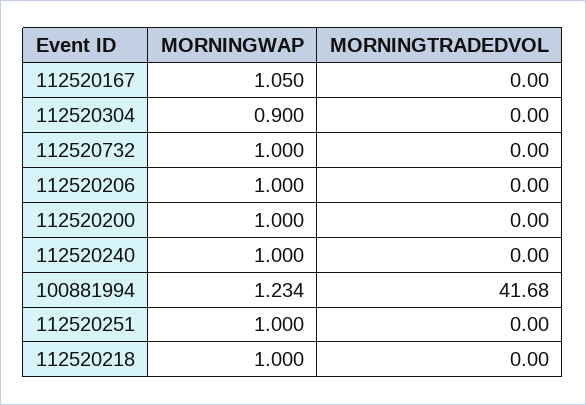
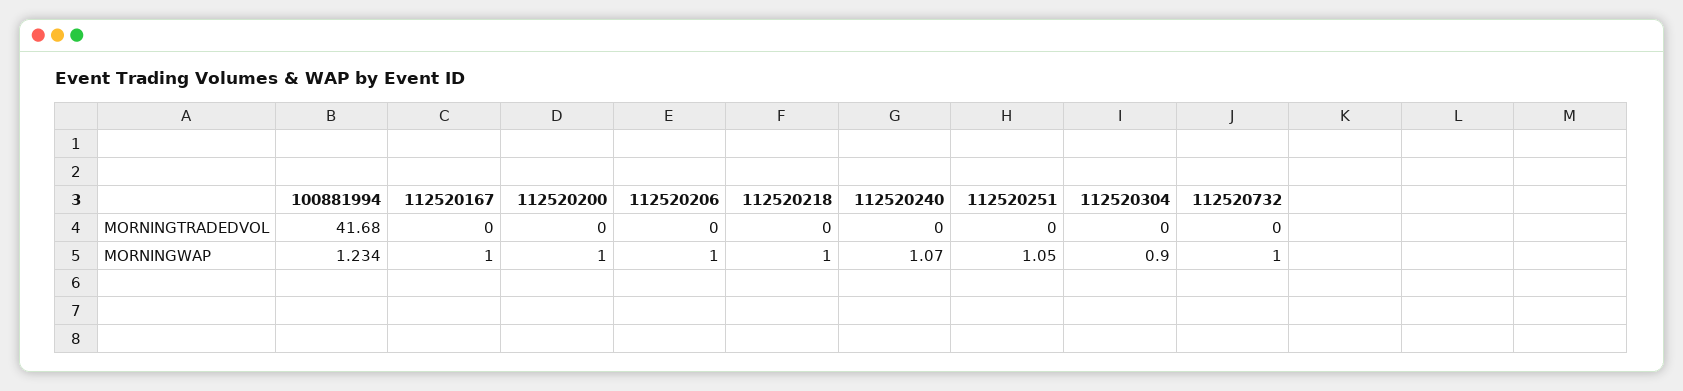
  {
    "MORNINGWAP": {
-     "112520167": 1.05,
+     "112520167": 1,
      "112520304": 0.9,
      "112520732": 1,
      "112520206": 1,
      "112520200": 1,
-     "112520240": 1,
+     "112520240": 1.07,
      "100881994": 1.234,
-     "112520251": 1,
+     "112520251": 1.05,
      "112520218": 1
    },
    "MORNINGTRADEDVOL": {
      "112520167": 0,
      "112520304": 0,
      "112520732": 0,
      "112520206": 0,
      "112520200": 0,
      "112520240": 0,
      "100881994": 41.68,
      "112520251": 0,
      "112520218": 0
    }
  }

